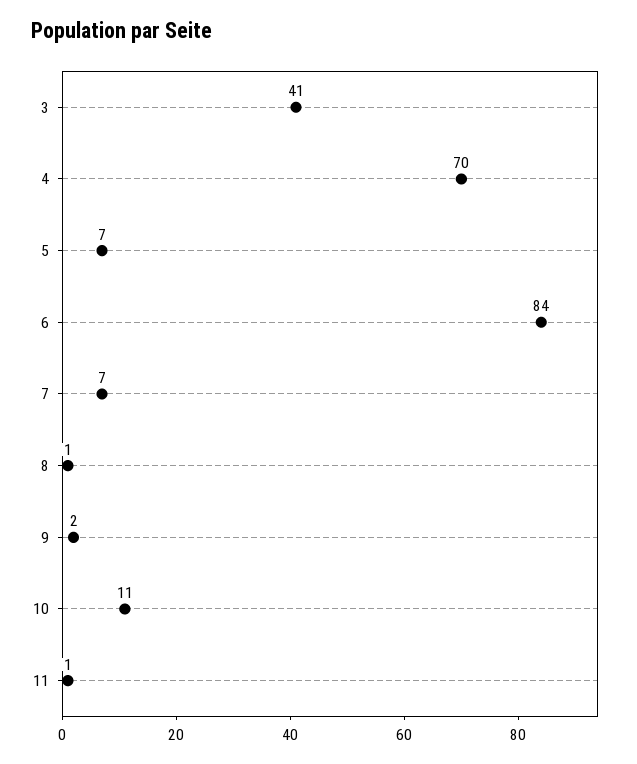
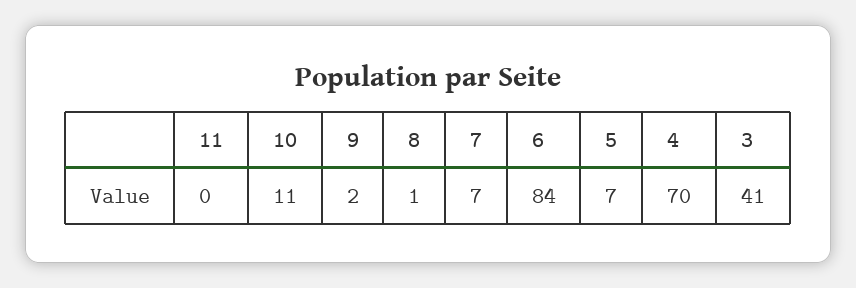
  {
    "3": 41,
    "4": 70,
    "5": 7,
    "6": 84,
    "7": 7,
    "8": 1,
    "9": 2,
    "10": 11,
-   "11": 1
+   "11": 0
  }

